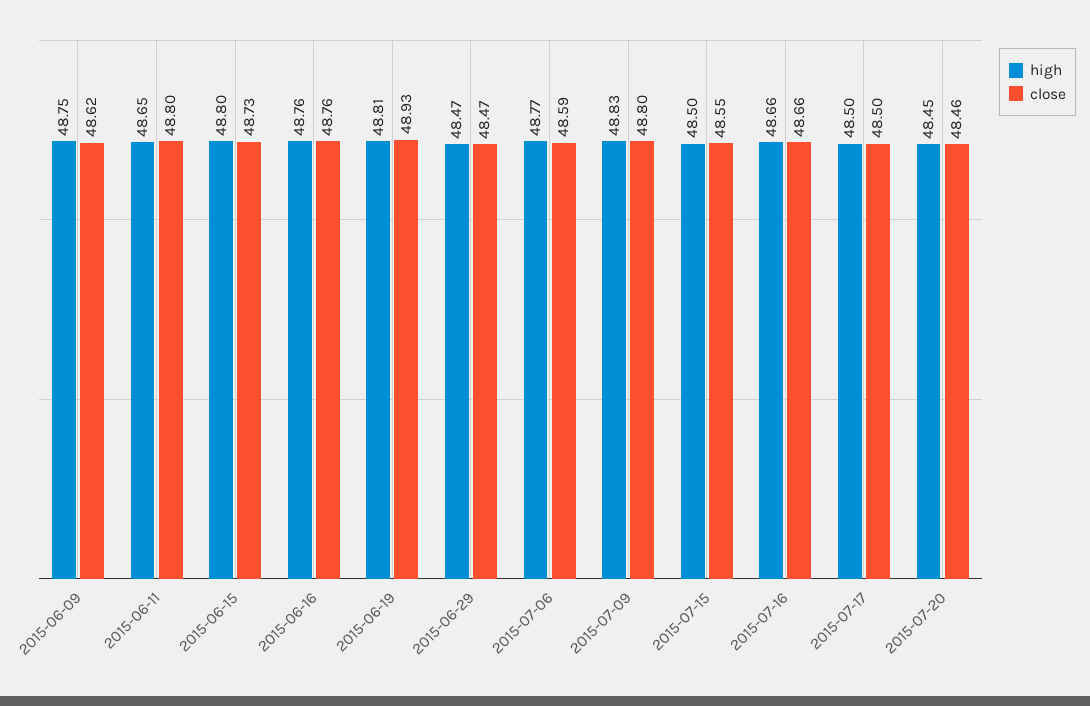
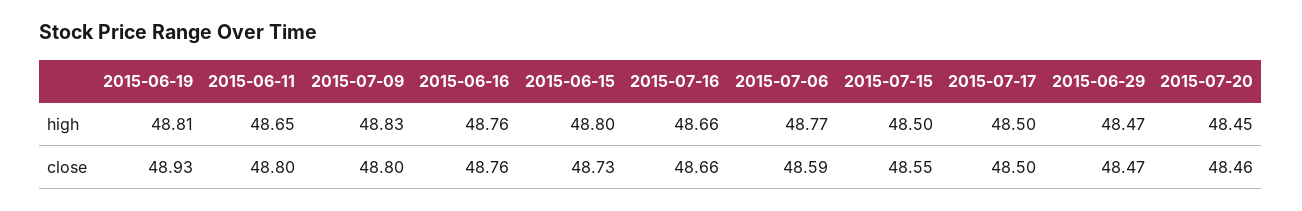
  {
    "high": {
-     "2015-06-09": 48.75,
      "2015-06-11": 48.65,
      "2015-06-15": 48.8,
      "2015-06-16": 48.76,
      "2015-06-19": 48.81,
      "2015-06-29": 48.47,
      "2015-07-06": 48.77,
      "2015-07-09": 48.83,
      "2015-07-15": 48.5,
      "2015-07-16": 48.66,
      "2015-07-17": 48.5,
      "2015-07-20": 48.45
    },
    "close": {
-     "2015-06-09": 48.62,
      "2015-06-11": 48.8,
      "2015-06-15": 48.73,
      "2015-06-16": 48.76,
      "2015-06-19": 48.93,
      "2015-06-29": 48.47,
      "2015-07-06": 48.59,
      "2015-07-09": 48.8,
      "2015-07-15": 48.55,
      "2015-07-16": 48.66,
      "2015-07-17": 48.5,
      "2015-07-20": 48.46
    }
  }

